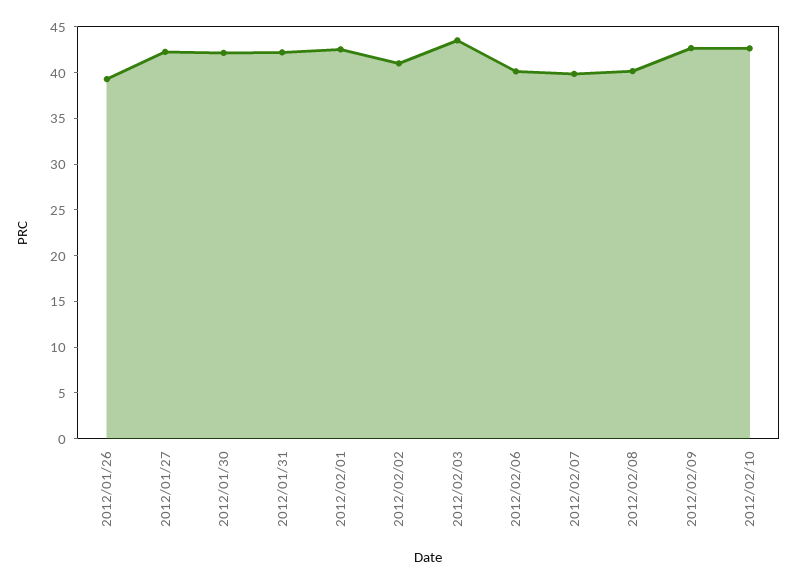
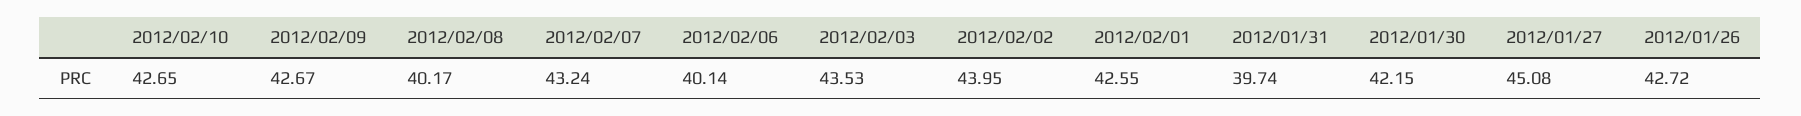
  {
-   "2012/01/26": 39,
+   "2012/01/26": 42.72,
-   "2012/01/27": 42,
+   "2012/01/27": 45.08,
    "2012/01/30": 42.15,
-   "2012/01/31": 42,
+   "2012/01/31": 39.74,
    "2012/02/01": 42.55,
-   "2012/02/02": 41,
+   "2012/02/02": 43.95,
    "2012/02/03": 43.53,
    "2012/02/06": 40.14,
-   "2012/02/07": 40,
+   "2012/02/07": 43.24,
    "2012/02/08": 40.17,
    "2012/02/09": 42.67,
    "2012/02/10": 42.65
  }

